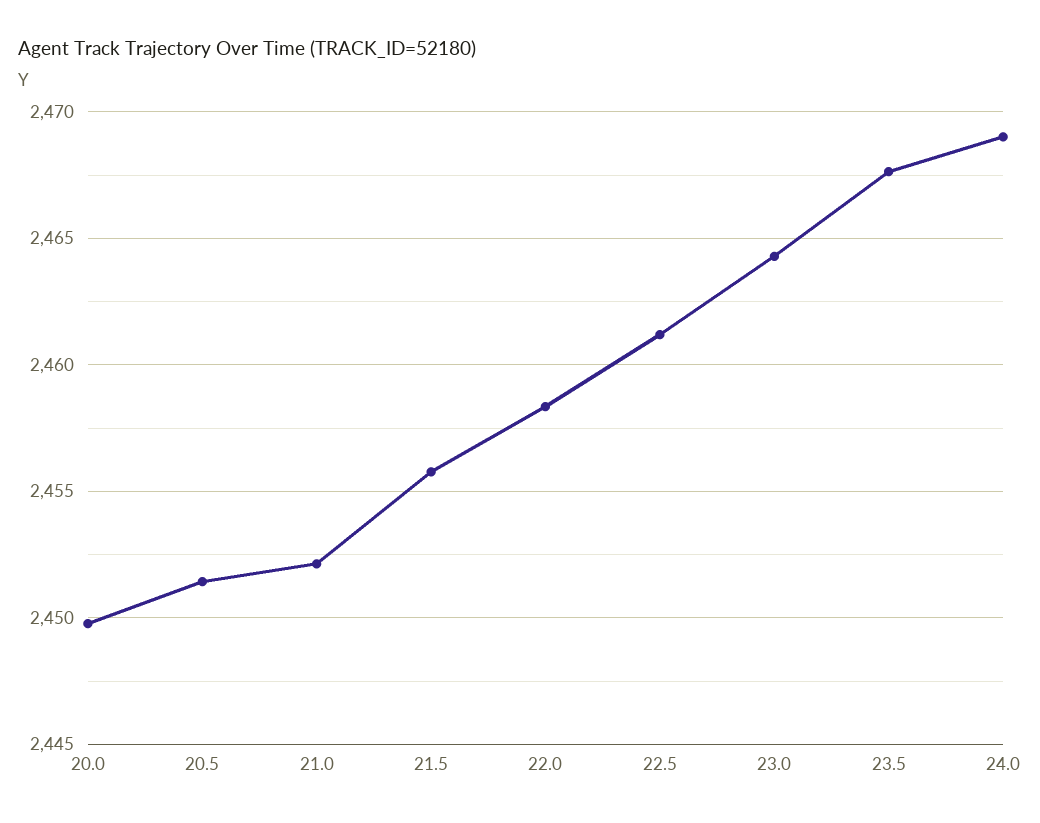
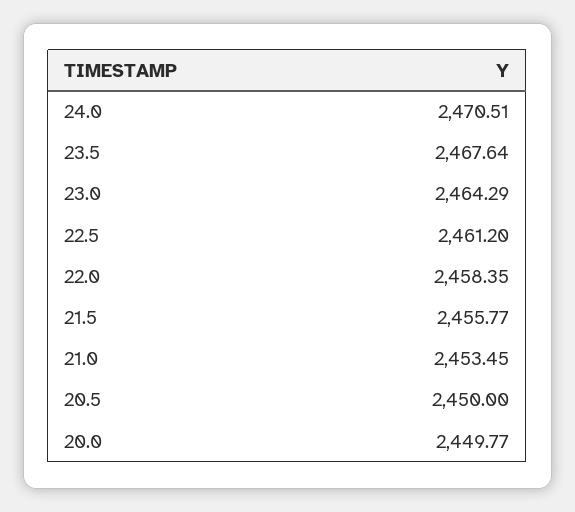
  {
    "20.0": 2449.77,
-   "20.5": 2451.5,
+   "20.5": 2450,
-   "21.0": 2452,
+   "21.0": 2453.45,
    "21.5": 2455.77,
    "22.0": 2458.35,
    "22.5": 2461.2,
    "23.0": 2464.29,
    "23.5": 2467.64,
-   "24.0": 2469
+   "24.0": 2470.51
  }

